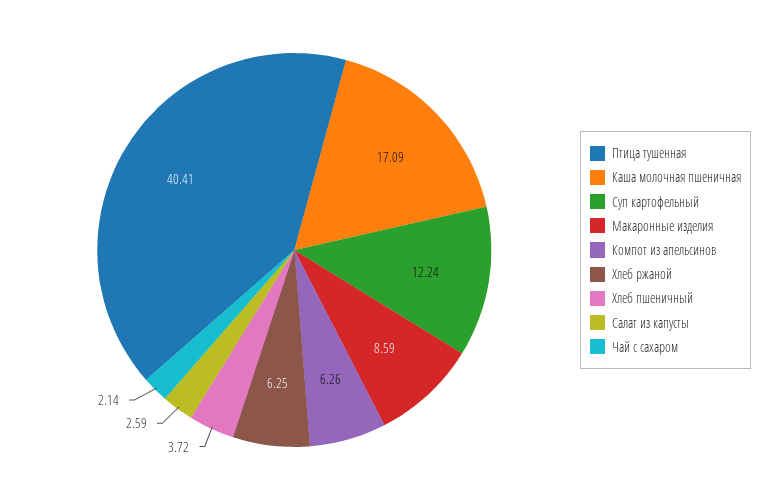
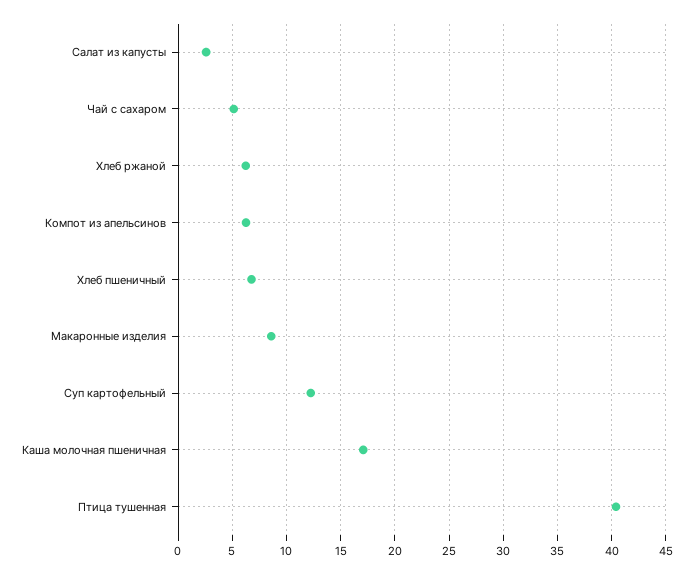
  {
    "Птица тушенная": 40.41,
    "Каша молочная пшеничная": 17.09,
    "Суп картофельный": 12.24,
    "Макаронные изделия": 8.59,
    "Компот из апельсинов": 6.26,
    "Хлеб ржаной": 6.25,
-   "Хлеб пшеничный": 3.72,
+   "Хлеб пшеничный": 7,
    "Салат из капусты": 2.59,
-   "Чай с сахаром": 2.14
+   "Чай с сахаром": 5
  }

